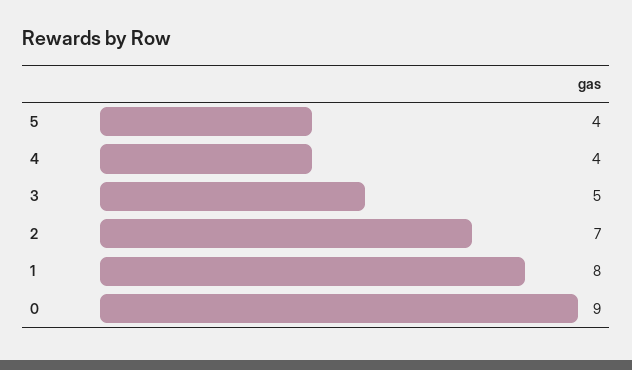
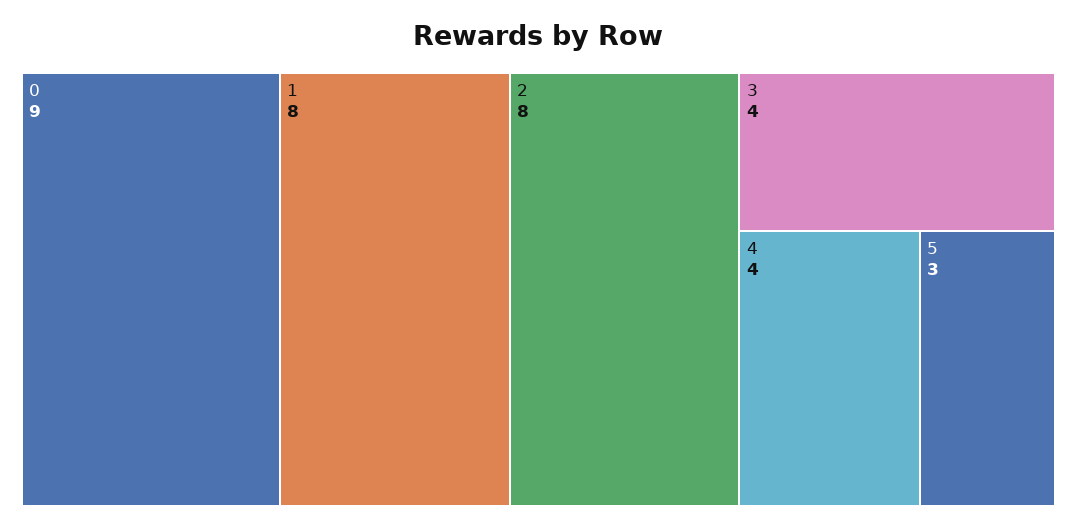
  {
-   "5": 4,
+   "5": 3,
    "4": 4,
-   "3": 5,
+   "3": 4,
-   "2": 7,
+   "2": 8,
    "1": 8,
    "0": 9
  }

